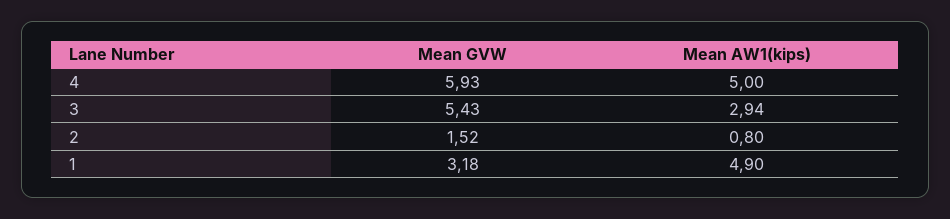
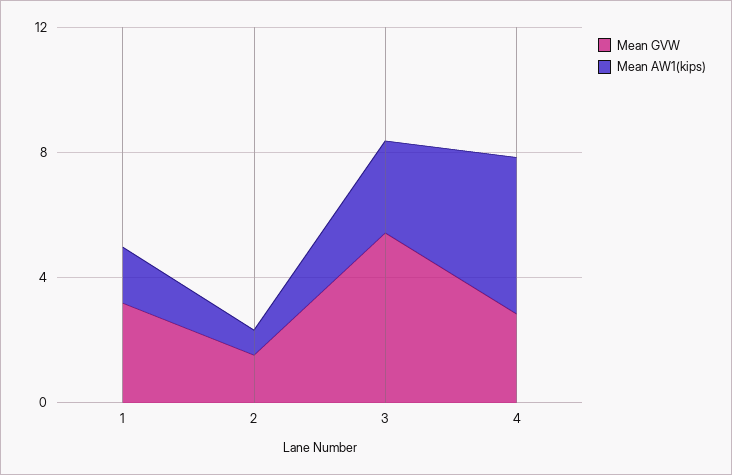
  {
    "Mean GVW": {
-     "4": 5.93,
+     "4": 3,
      "3": 5.43,
      "2": 1.52,
      "1": 3.18
    },
    "Mean AW1(kips)": {
      "4": 5,
      "3": 2.94,
      "2": 0.8,
-     "1": 4.9
+     "1": 2
    }
  }

